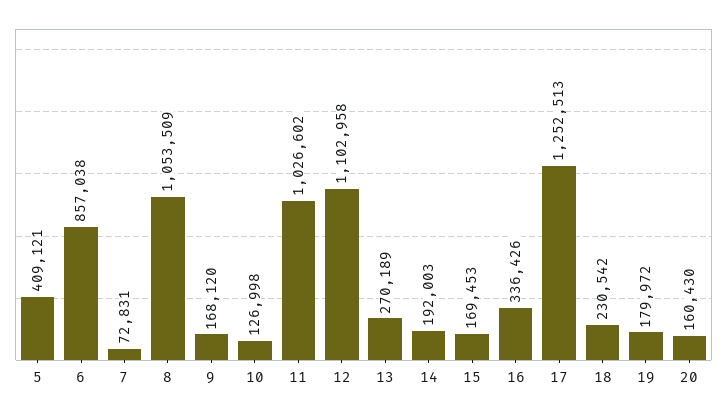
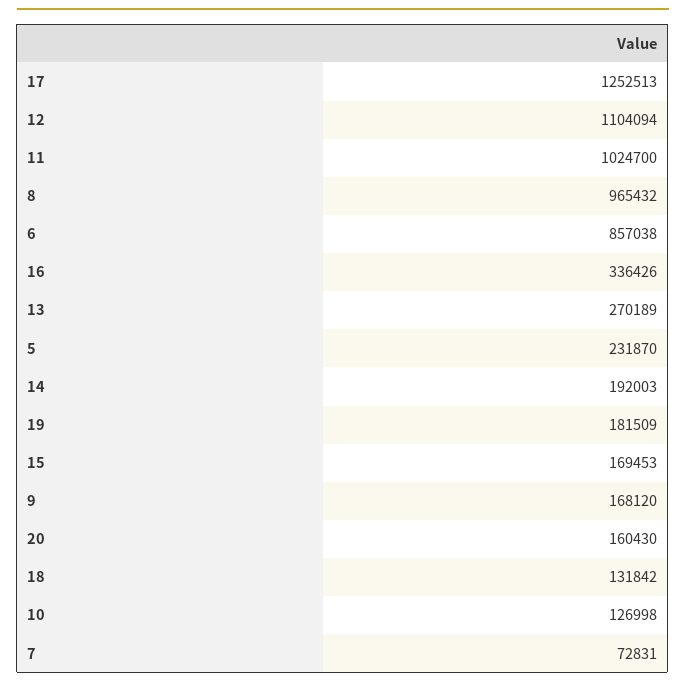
  {
-   "5": 409121,
+   "5": 231870,
    "6": 857038,
    "7": 72831,
-   "8": 1053509,
+   "8": 965432,
    "9": 168120,
    "10": 126998,
-   "11": 1026602,
+   "11": 1024700,
-   "12": 1102958,
+   "12": 1104094,
    "13": 270189,
    "14": 192003,
    "15": 169453,
    "16": 336426,
    "17": 1252513,
-   "18": 230542,
+   "18": 131842,
-   "19": 179972,
+   "19": 181509,
    "20": 160430
  }

